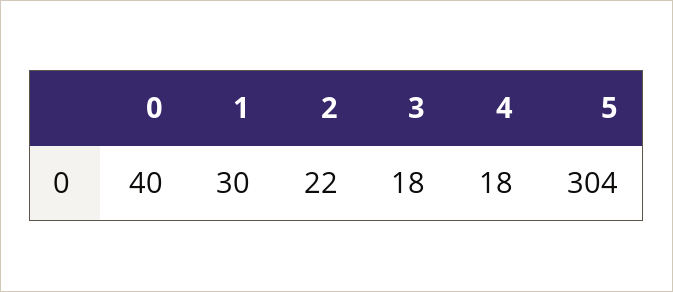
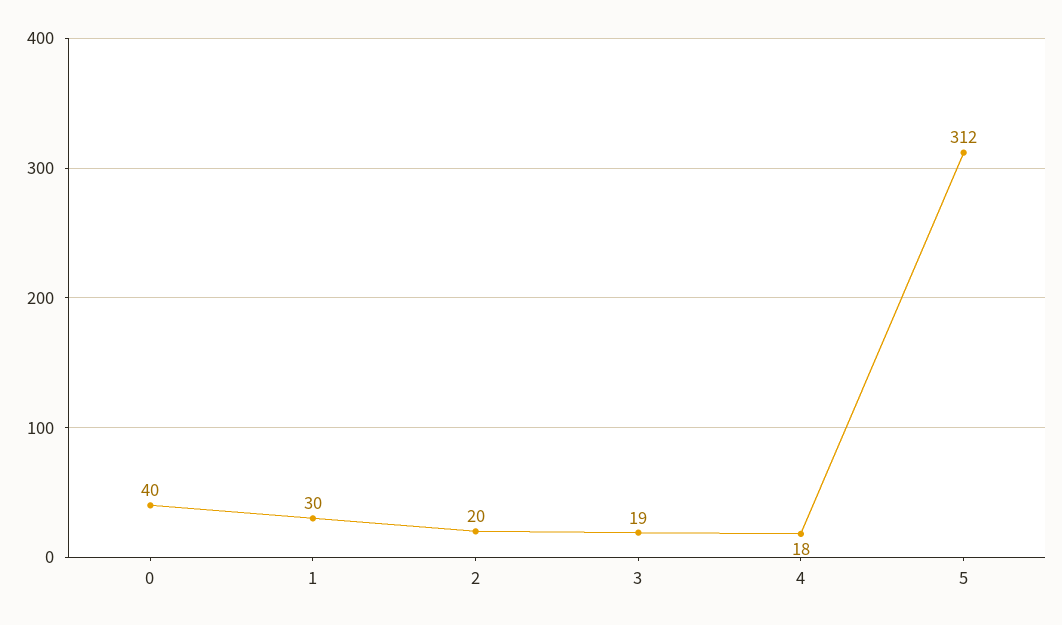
  {
    "0": 40,
    "1": 30,
-   "2": 22,
+   "2": 20,
-   "3": 18,
+   "3": 19,
    "4": 18,
-   "5": 304
+   "5": 312
  }

